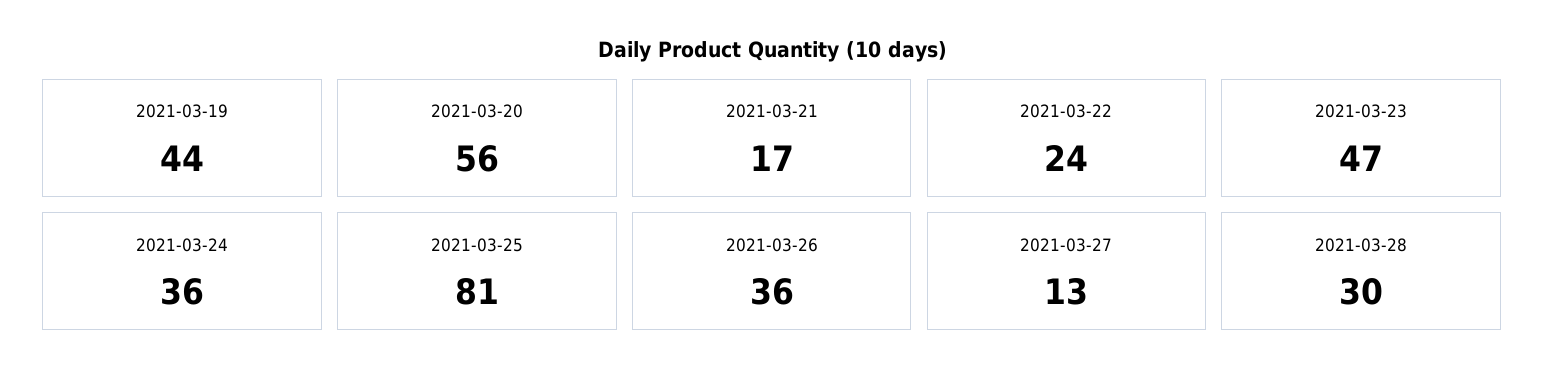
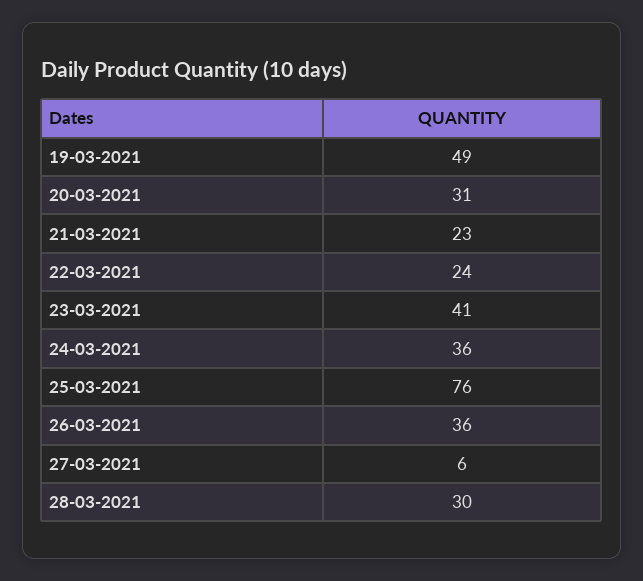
  {
-   "2021-03-19": 44,
+   "2021-03-19": 49,
-   "2021-03-20": 56,
+   "2021-03-20": 31,
-   "2021-03-21": 17,
+   "2021-03-21": 23,
    "2021-03-22": 24,
-   "2021-03-23": 47,
+   "2021-03-23": 41,
    "2021-03-24": 36,
-   "2021-03-25": 81,
+   "2021-03-25": 76,
    "2021-03-26": 36,
-   "2021-03-27": 13,
+   "2021-03-27": 6,
    "2021-03-28": 30
  }

